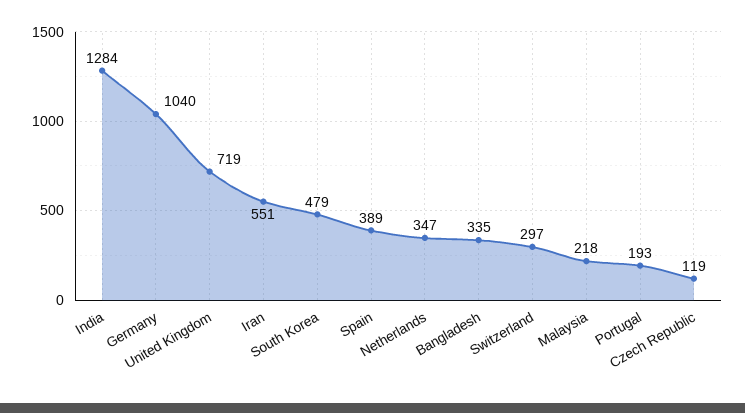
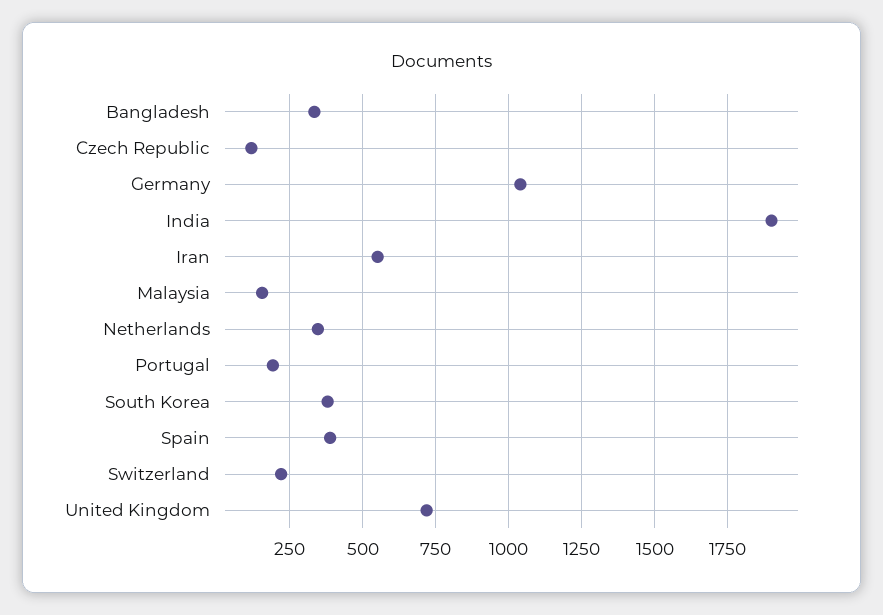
  {
-   "India": 1284,
+   "India": 1900,
    "Germany": 1040,
    "United Kingdom": 719,
    "Iran": 551,
-   "South Korea": 479,
+   "South Korea": 375,
    "Spain": 389,
    "Netherlands": 347,
    "Bangladesh": 335,
-   "Switzerland": 297,
+   "Switzerland": 225,
-   "Malaysia": 218,
+   "Malaysia": 150,
    "Portugal": 193,
    "Czech Republic": 119
  }

